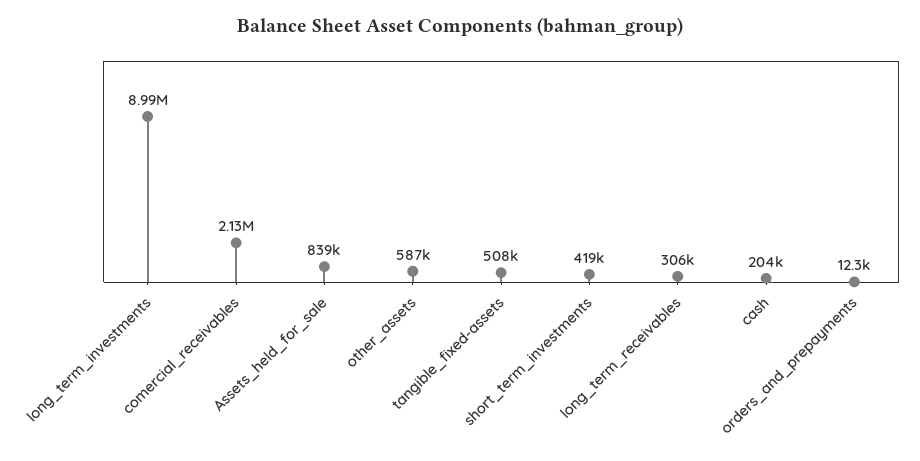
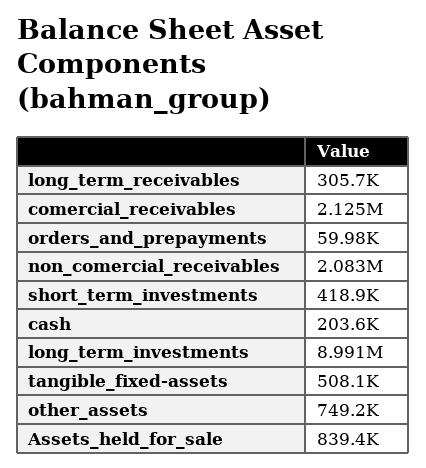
  {
    "long_term_investments": 8991000,
    "comercial_receivables": 2125000,
    "Assets_held_for_sale": 839400,
-   "other_assets": 587000,
+   "other_assets": 749200,
    "tangible_fixed-assets": 508100,
    "short_term_investments": 418900,
    "long_term_receivables": 305700,
    "cash": 203600,
-   "orders_and_prepayments": 12300
+   "orders_and_prepayments": 59980,
+   "non_comercial_receivables": 2083000
  }

